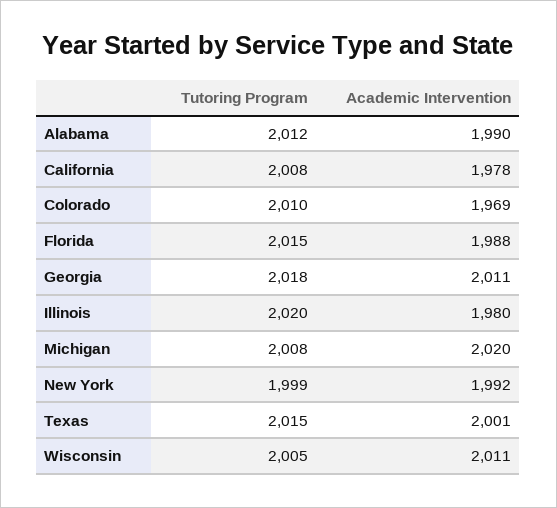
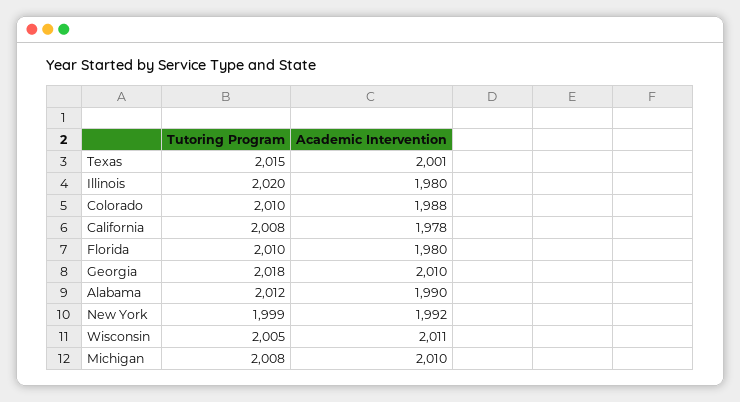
  {
    "Tutoring Program": {
      "Alabama": 2012,
      "California": 2008,
      "Colorado": 2010,
-     "Florida": 2015,
+     "Florida": 2010,
      "Georgia": 2018,
      "Illinois": 2020,
      "Michigan": 2008,
      "New York": 1999,
      "Texas": 2015,
      "Wisconsin": 2005
    },
    "Academic Intervention": {
      "Alabama": 1990,
      "California": 1978,
-     "Colorado": 1969,
+     "Colorado": 1988,
-     "Florida": 1988,
+     "Florida": 1980,
-     "Georgia": 2011,
+     "Georgia": 2010,
      "Illinois": 1980,
-     "Michigan": 2020,
+     "Michigan": 2010,
      "New York": 1992,
      "Texas": 2001,
      "Wisconsin": 2011
    }
  }

